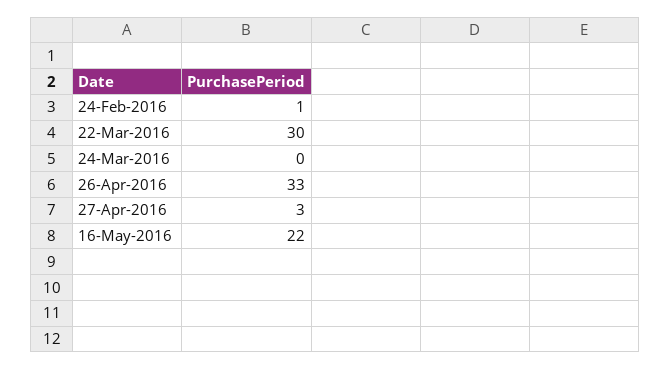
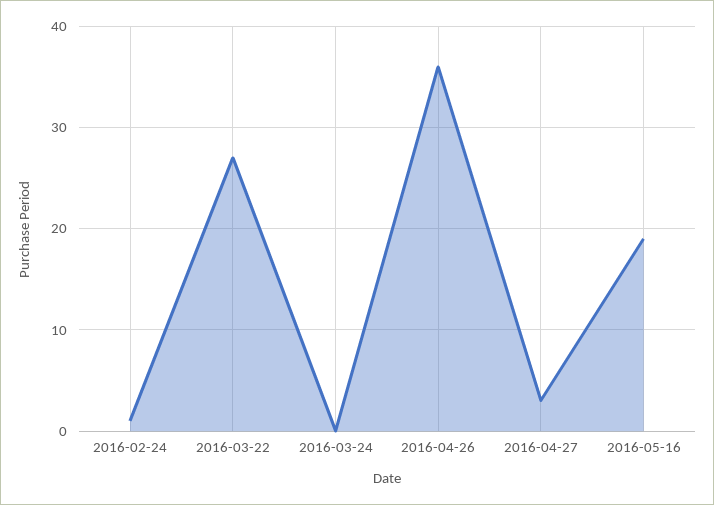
  {
    "24-Feb-2016": 1,
-   "22-Mar-2016": 30,
+   "22-Mar-2016": 27,
    "24-Mar-2016": 0,
-   "26-Apr-2016": 33,
+   "26-Apr-2016": 36,
    "27-Apr-2016": 3,
-   "16-May-2016": 22
+   "16-May-2016": 19
  }

